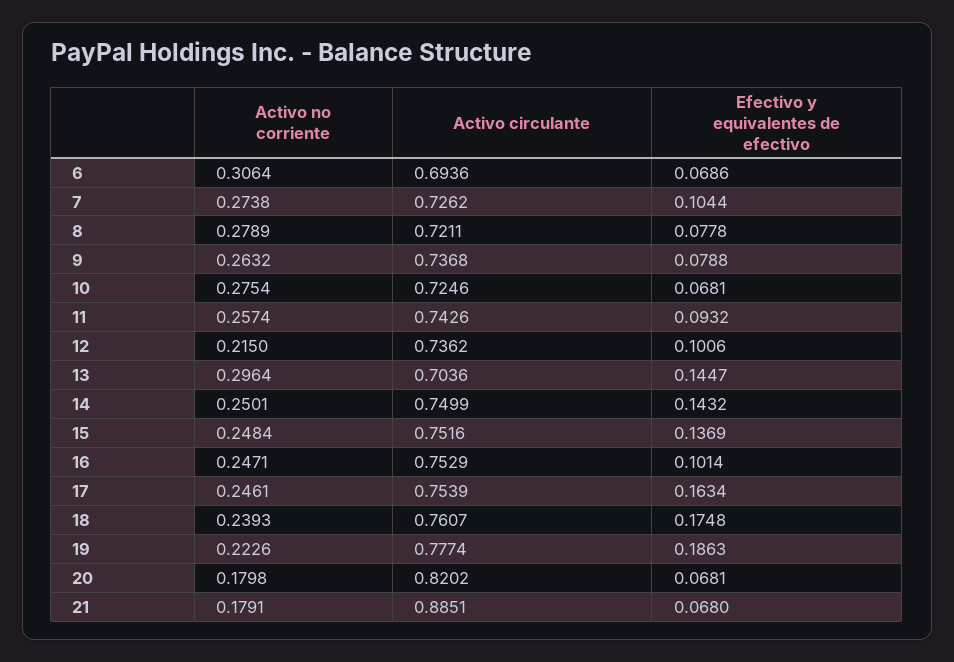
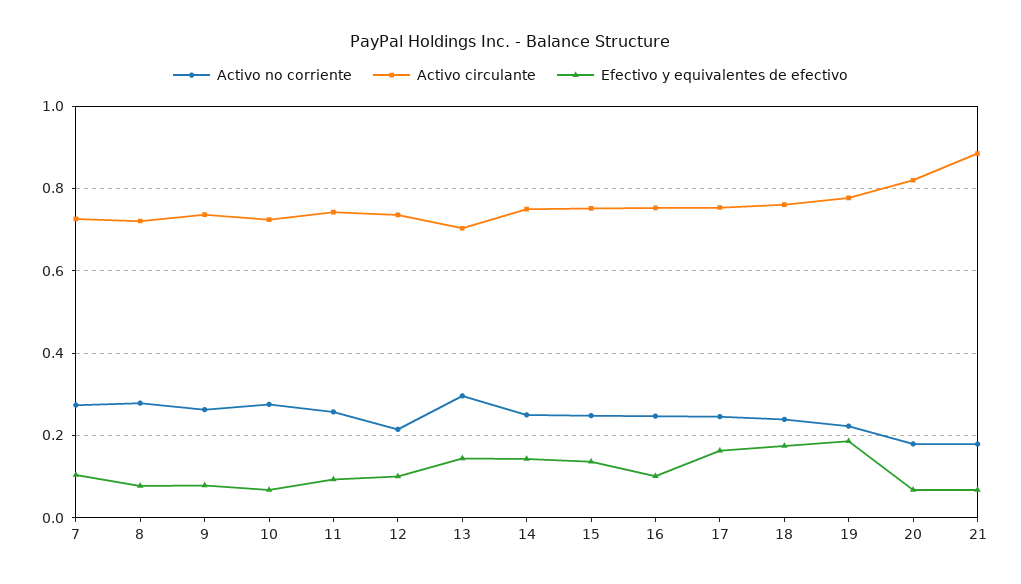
  {
    "Activo no corriente": {
-     "6": 0.3064,
      "7": 0.2738,
      "8": 0.2789,
      "9": 0.2632,
      "10": 0.2754,
      "11": 0.2574,
      "12": 0.215,
      "13": 0.2964,
      "14": 0.2501,
      "15": 0.2484,
      "16": 0.2471,
      "17": 0.2461,
      "18": 0.2393,
      "19": 0.2226,
      "20": 0.1798,
      "21": 0.1791
    },
    "Activo circulante": {
-     "6": 0.6936,
      "7": 0.7262,
      "8": 0.7211,
      "9": 0.7368,
      "10": 0.7246,
      "11": 0.7426,
      "12": 0.7362,
      "13": 0.7036,
      "14": 0.7499,
      "15": 0.7516,
      "16": 0.7529,
      "17": 0.7539,
      "18": 0.7607,
      "19": 0.7774,
      "20": 0.8202,
      "21": 0.8851
    },
    "Efectivo y equivalentes de efectivo": {
-     "6": 0.0686,
      "7": 0.1044,
      "8": 0.0778,
      "9": 0.0788,
      "10": 0.0681,
      "11": 0.0932,
      "12": 0.1006,
      "13": 0.1447,
      "14": 0.1432,
      "15": 0.1369,
      "16": 0.1014,
      "17": 0.1634,
      "18": 0.1748,
      "19": 0.1863,
      "20": 0.0681,
      "21": 0.068
    }
  }

